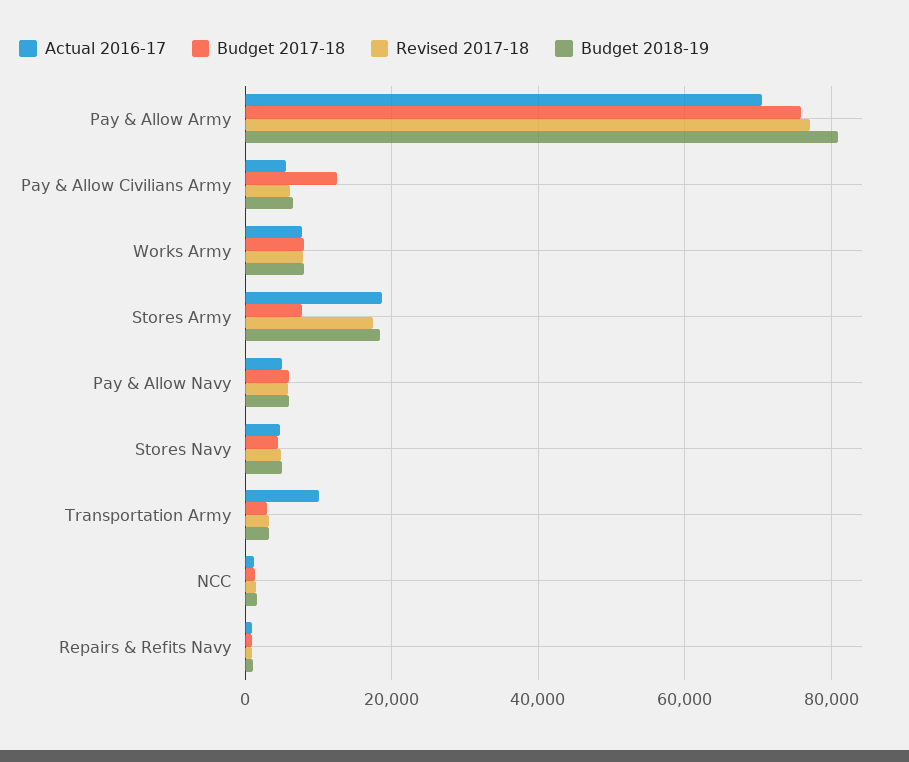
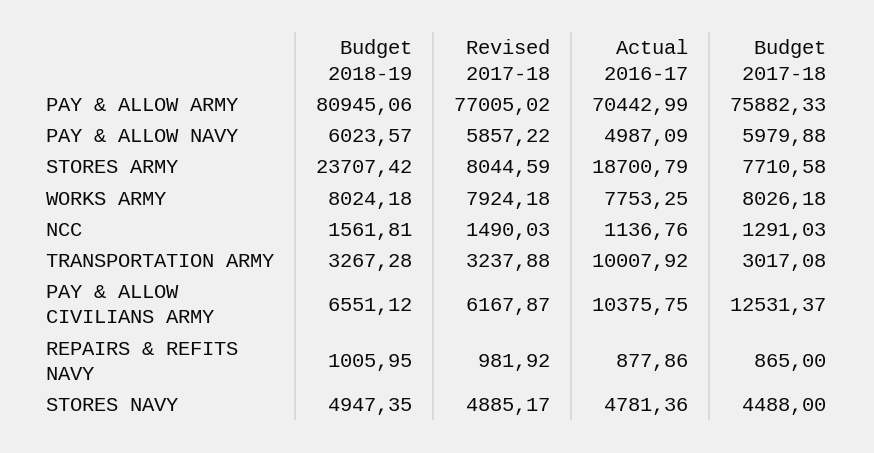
  {
    "Actual 2016-17": {
      "Pay & Allow Army": 70442.99,
-     "Pay & Allow Civilians Army": 6000,
+     "Pay & Allow Civilians Army": 10375.75,
      "Works Army": 7753.25,
      "Stores Army": 18700.79,
      "Pay & Allow Navy": 4987.09,
      "Stores Navy": 4781.36,
      "Transportation Army": 10007.92,
      "NCC": 1136.76,
      "Repairs & Refits Navy": 877.86
    },
    "Budget 2017-18": {
      "Pay & Allow Army": 75882.33,
      "Pay & Allow Civilians Army": 12531.37,
      "Works Army": 8026.18,
      "Stores Army": 7710.58,
      "Pay & Allow Navy": 5979.88,
      "Stores Navy": 4488,
      "Transportation Army": 3017.08,
      "NCC": 1291.03,
      "Repairs & Refits Navy": 865
    },
    "Revised 2017-18": {
      "Pay & Allow Army": 77005.02,
      "Pay & Allow Civilians Army": 6167.87,
      "Works Army": 7924.18,
-     "Stores Army": 18000,
+     "Stores Army": 8044.59,
      "Pay & Allow Navy": 5857.22,
      "Stores Navy": 4885.17,
      "Transportation Army": 3237.88,
      "NCC": 1490.03,
      "Repairs & Refits Navy": 981.92
    },
    "Budget 2018-19": {
      "Pay & Allow Army": 80945.06,
      "Pay & Allow Civilians Army": 6551.12,
      "Works Army": 8024.18,
-     "Stores Army": 18000,
+     "Stores Army": 23707.42,
      "Pay & Allow Navy": 6023.57,
      "Stores Navy": 4947.35,
      "Transportation Army": 3267.28,
      "NCC": 1561.81,
      "Repairs & Refits Navy": 1005.95
    }
  }

